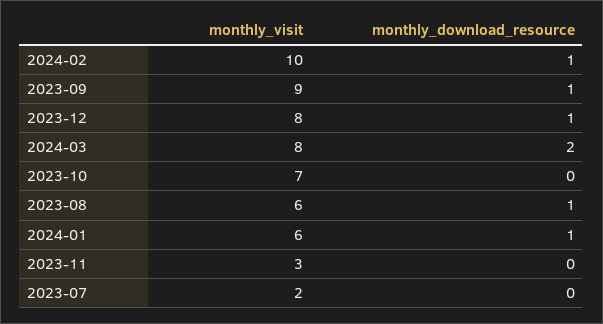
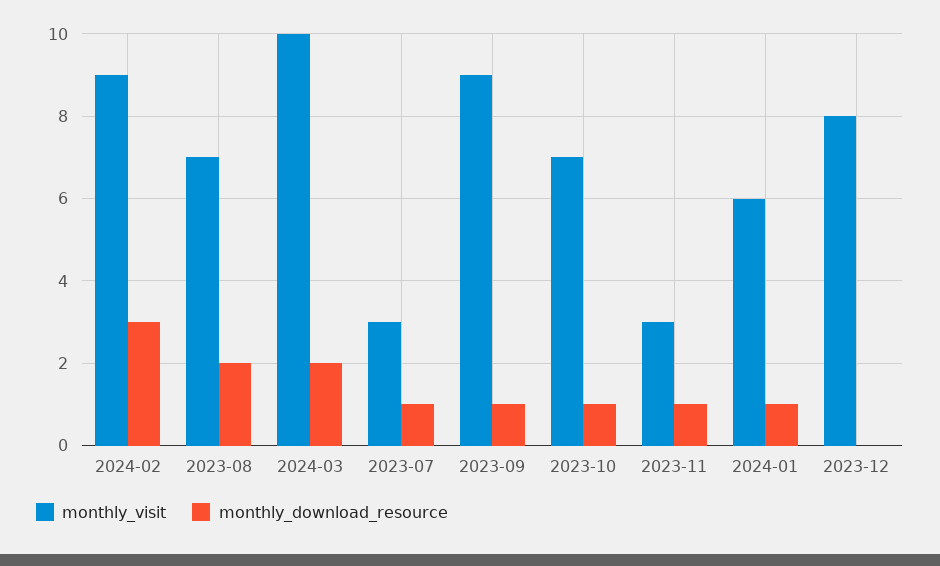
  {
    "monthly_visit": {
-     "2024-02": 10,
+     "2024-02": 9,
      "2023-09": 9,
      "2023-12": 8,
-     "2024-03": 8,
+     "2024-03": 10,
      "2023-10": 7,
-     "2023-08": 6,
+     "2023-08": 7,
      "2024-01": 6,
      "2023-11": 3,
-     "2023-07": 2
+     "2023-07": 3
    },
    "monthly_download_resource": {
-     "2024-02": 1,
+     "2024-02": 3,
      "2023-09": 1,
-     "2023-12": 1,
+     "2023-12": 0,
      "2024-03": 2,
-     "2023-10": 0,
+     "2023-10": 1,
-     "2023-08": 1,
+     "2023-08": 2,
      "2024-01": 1,
-     "2023-11": 0,
+     "2023-11": 1,
-     "2023-07": 0
+     "2023-07": 1
    }
  }

